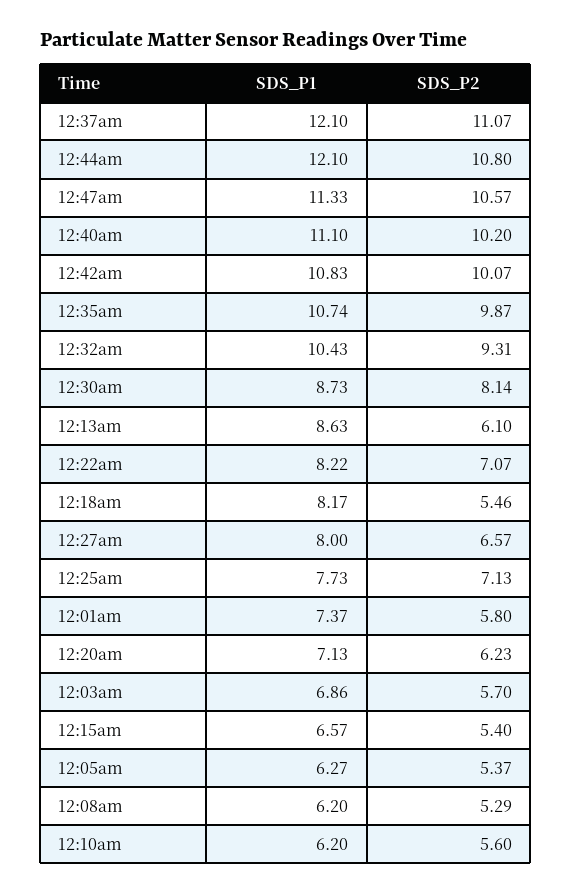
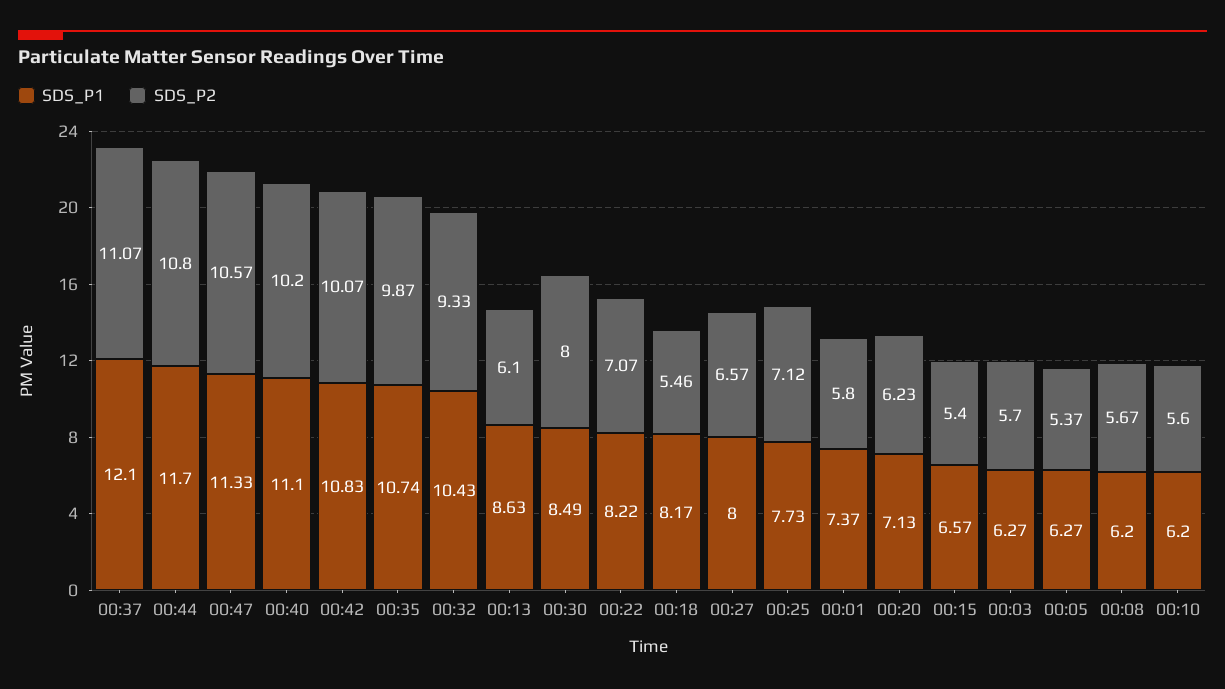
  {
    "SDS_P1": {
      "12:37am": 12.1,
-     "12:44am": 12.1,
+     "12:44am": 11.7,
      "12:47am": 11.33,
      "12:40am": 11.1,
      "12:42am": 10.83,
      "12:35am": 10.74,
      "12:32am": 10.43,
-     "12:30am": 8.73,
+     "12:30am": 8.49,
      "12:13am": 8.63,
      "12:22am": 8.22,
      "12:18am": 8.17,
      "12:27am": 8,
      "12:25am": 7.73,
      "12:01am": 7.37,
      "12:20am": 7.13,
-     "12:03am": 6.86,
+     "12:03am": 6.27,
      "12:15am": 6.57,
      "12:05am": 6.27,
      "12:08am": 6.2,
      "12:10am": 6.2
    },
    "SDS_P2": {
      "12:37am": 11.07,
      "12:44am": 10.8,
      "12:47am": 10.57,
      "12:40am": 10.2,
      "12:42am": 10.07,
      "12:35am": 9.87,
-     "12:32am": 9.31,
+     "12:32am": 9.33,
-     "12:30am": 8.14,
+     "12:30am": 8,
      "12:13am": 6.1,
      "12:22am": 7.07,
      "12:18am": 5.46,
      "12:27am": 6.57,
-     "12:25am": 7.13,
+     "12:25am": 7.12,
      "12:01am": 5.8,
      "12:20am": 6.23,
      "12:03am": 5.7,
      "12:15am": 5.4,
      "12:05am": 5.37,
-     "12:08am": 5.29,
+     "12:08am": 5.67,
      "12:10am": 5.6
    }
  }

